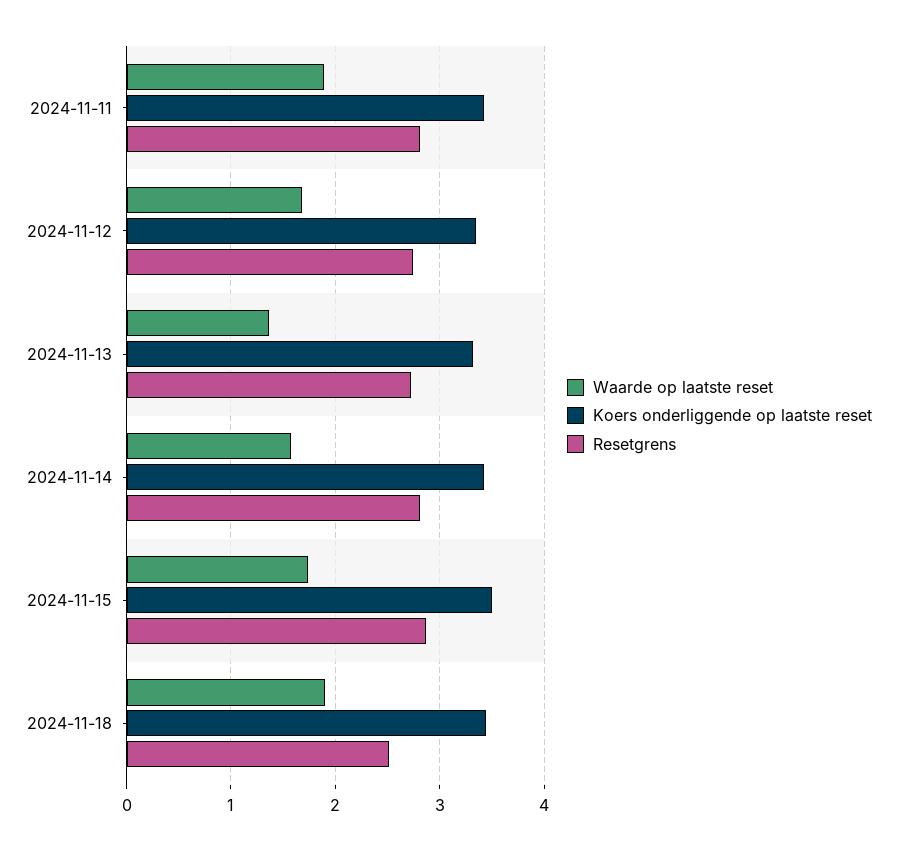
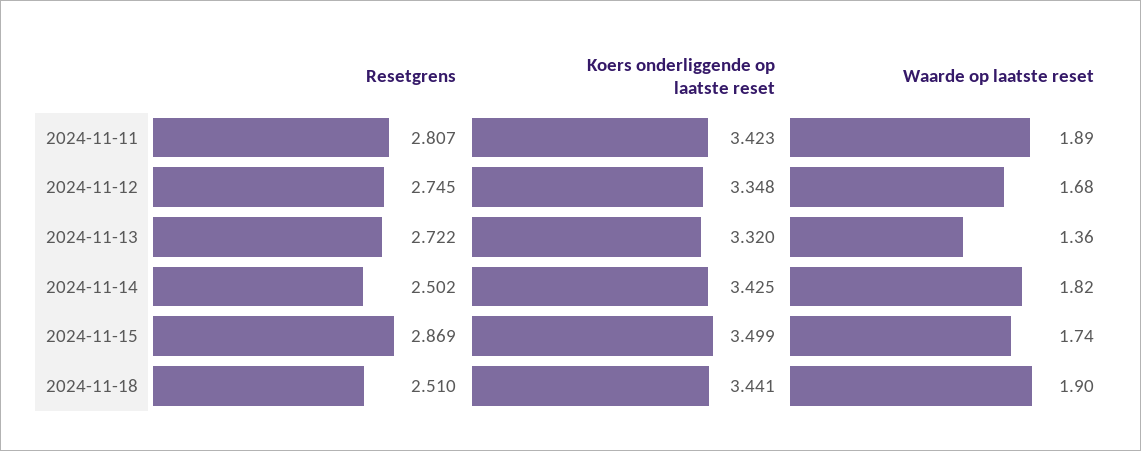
  {
    "Waarde op laatste reset": {
      "2024-11-11": 1.89,
      "2024-11-12": 1.68,
      "2024-11-13": 1.36,
-     "2024-11-14": 1.6,
+     "2024-11-14": 1.82,
      "2024-11-15": 1.74,
      "2024-11-18": 1.9
    },
    "Koers onderliggende op laatste reset": {
      "2024-11-11": 3.423,
      "2024-11-12": 3.348,
      "2024-11-13": 3.32,
      "2024-11-14": 3.425,
      "2024-11-15": 3.499,
      "2024-11-18": 3.441
    },
    "Resetgrens": {
      "2024-11-11": 2.807,
      "2024-11-12": 2.745,
      "2024-11-13": 2.722,
-     "2024-11-14": 2.8,
+     "2024-11-14": 2.502,
      "2024-11-15": 2.869,
      "2024-11-18": 2.51
    }
  }

